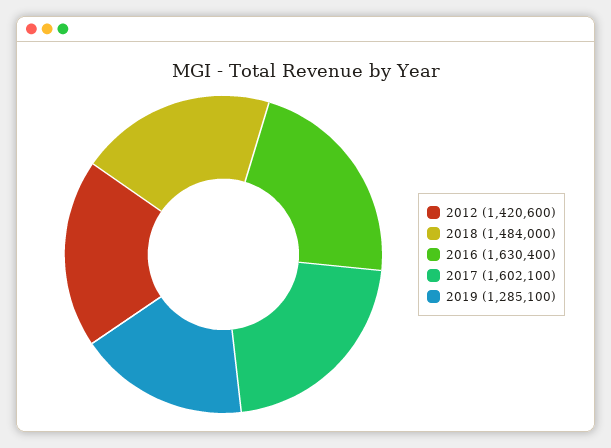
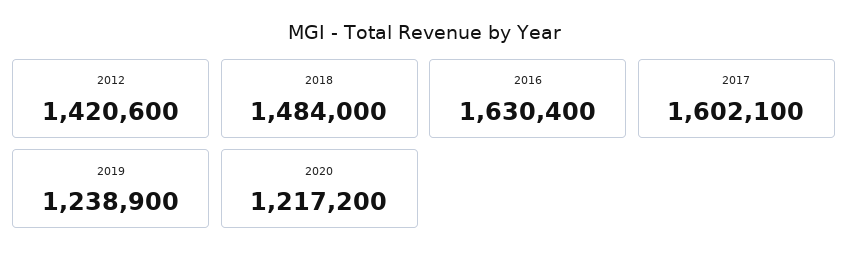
  {
    "2012": 1420600,
    "2018": 1484000,
    "2016": 1630400,
    "2017": 1602100,
-   "2019": 1285100
+   "2019": 1238900,
+   "2020": 1217200
  }

